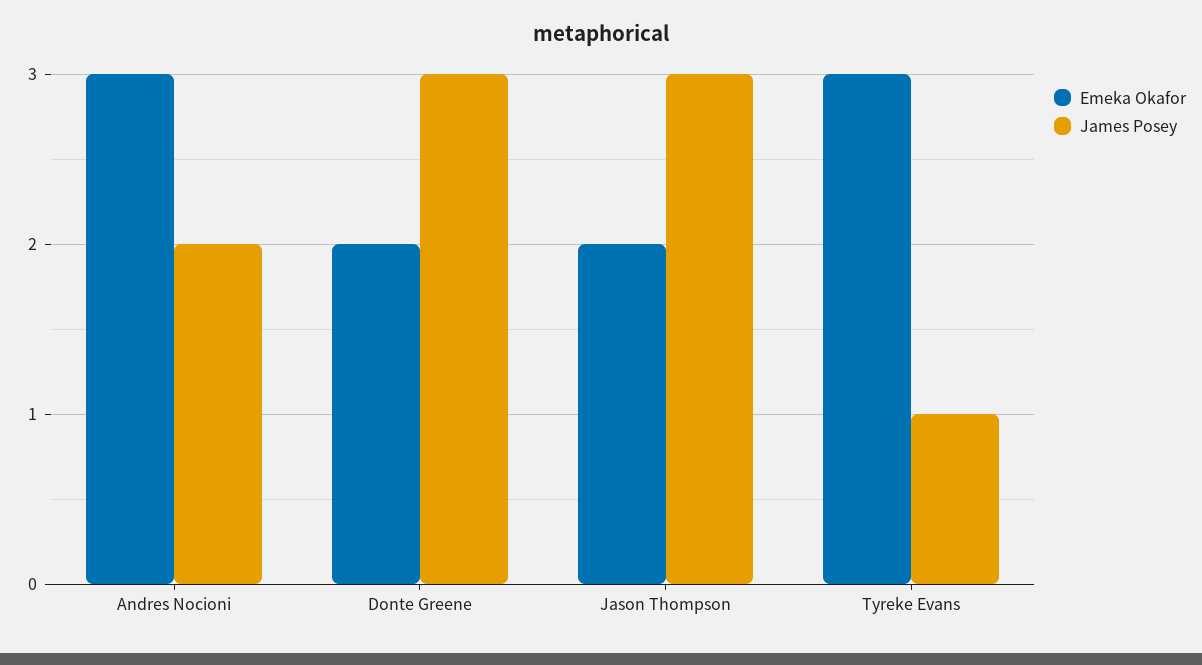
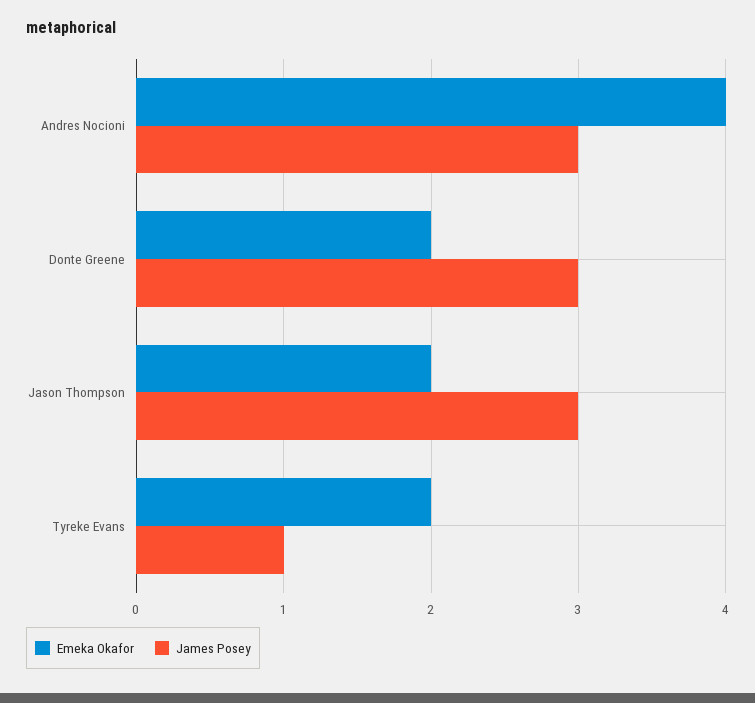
  {
    "Emeka Okafor": {
-     "Andres Nocioni": 3,
+     "Andres Nocioni": 4,
      "Donte Greene": 2,
      "Jason Thompson": 2,
-     "Tyreke Evans": 3
+     "Tyreke Evans": 2
    },
    "James Posey": {
-     "Andres Nocioni": 2,
+     "Andres Nocioni": 3,
      "Donte Greene": 3,
      "Jason Thompson": 3,
      "Tyreke Evans": 1
    }
  }

